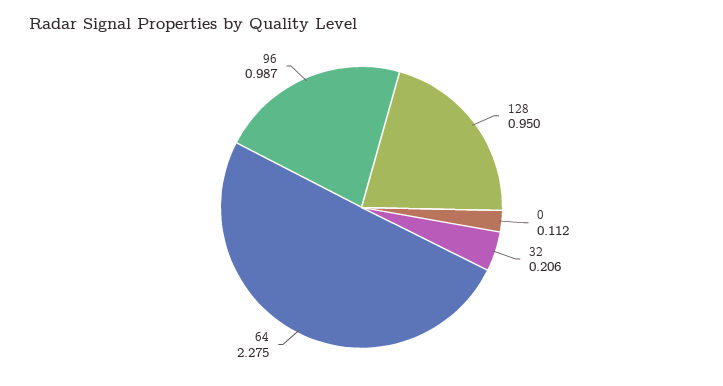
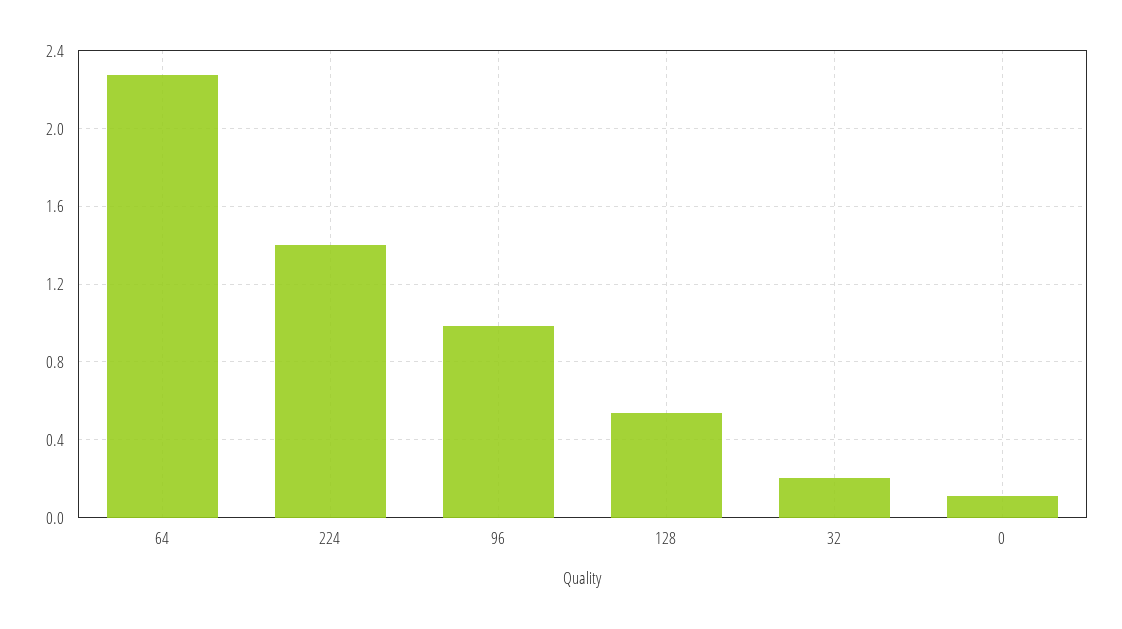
  {
-   "128": 0.95,
+   "128": 0.55,
    "0": 0.112,
    "32": 0.206,
    "64": 2.275,
-   "96": 0.987
+   "96": 0.987,
+   "224": 1.4
  }

